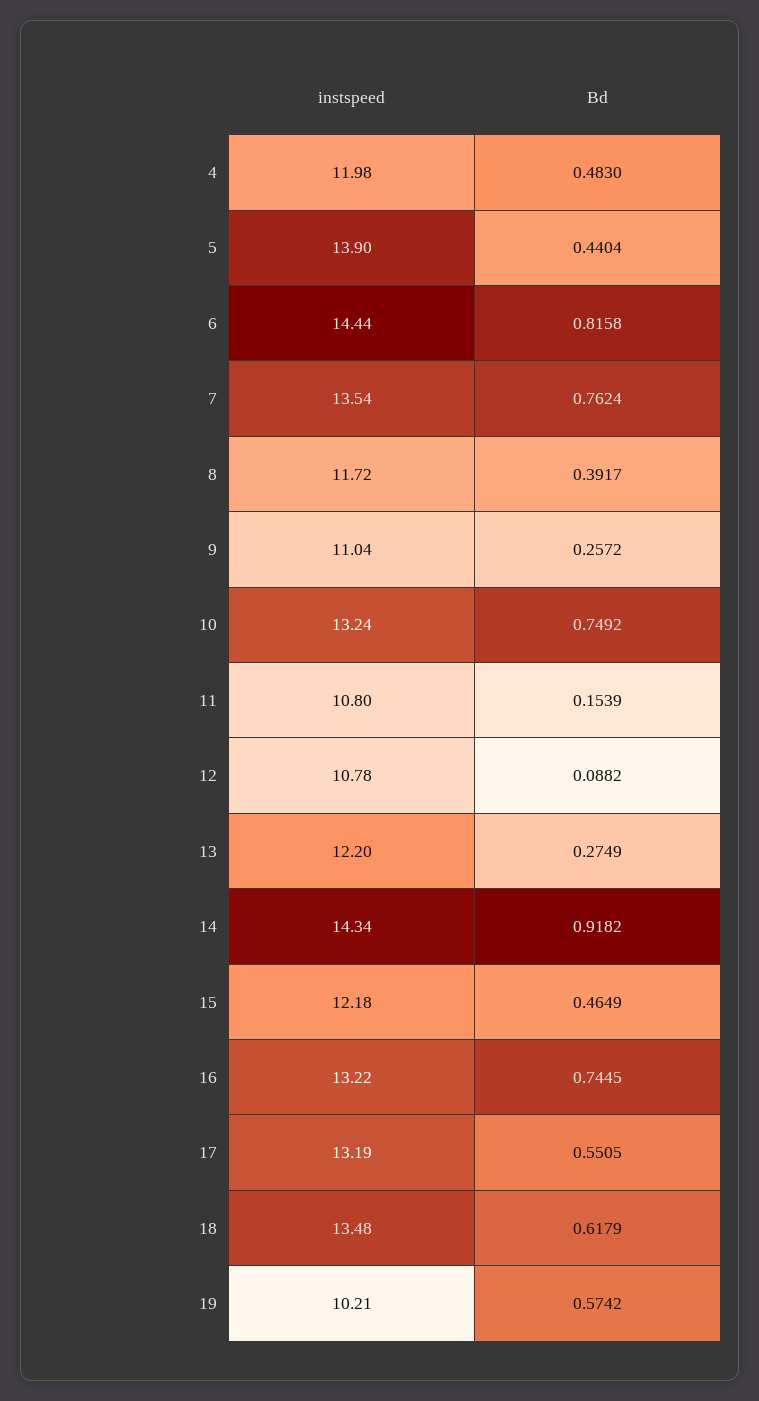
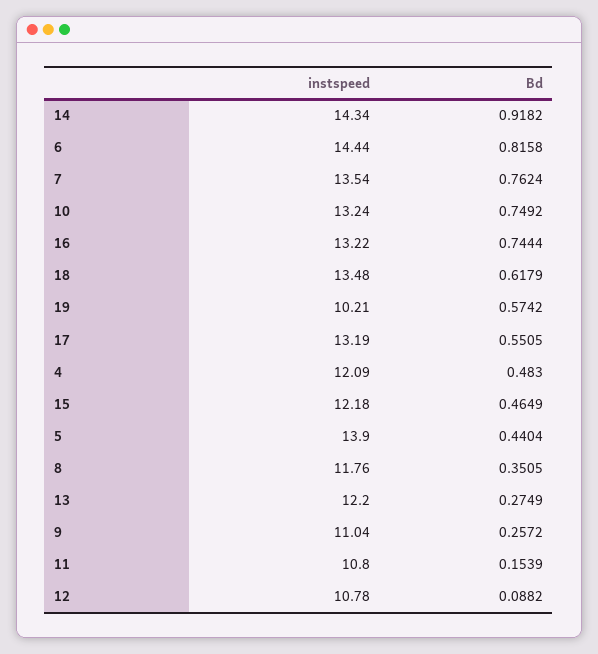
  {
    "instspeed": {
-     "4": 11.98,
+     "4": 12.09,
      "5": 13.9,
      "6": 14.44,
      "7": 13.54,
-     "8": 11.72,
+     "8": 11.76,
      "9": 11.04,
      "10": 13.24,
      "11": 10.8,
      "12": 10.78,
      "13": 12.2,
      "14": 14.34,
      "15": 12.18,
      "16": 13.22,
      "17": 13.19,
      "18": 13.48,
      "19": 10.21
    },
    "Bd": {
      "4": 0.483,
      "5": 0.4404,
      "6": 0.8158,
      "7": 0.7624,
-     "8": 0.3917,
+     "8": 0.3505,
      "9": 0.2572,
      "10": 0.7492,
      "11": 0.1539,
      "12": 0.0882,
      "13": 0.2749,
      "14": 0.9182,
      "15": 0.4649,
-     "16": 0.7445,
+     "16": 0.7444,
      "17": 0.5505,
      "18": 0.6179,
      "19": 0.5742
    }
  }

